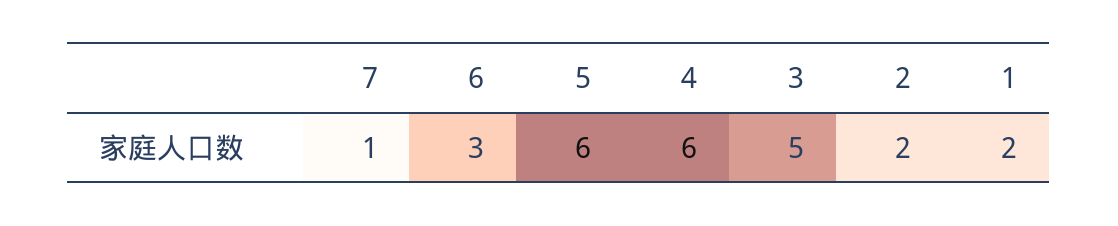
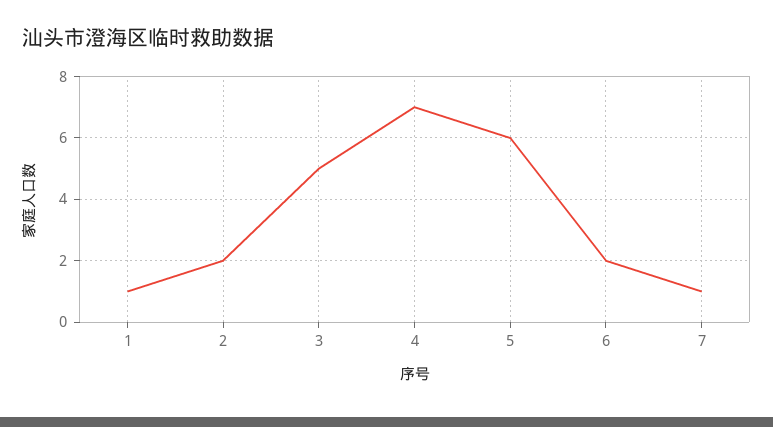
  {
    "7": 1,
-   "6": 3,
+   "6": 2,
    "5": 6,
-   "4": 6,
+   "4": 7,
    "3": 5,
    "2": 2,
-   "1": 2
+   "1": 1
  }

